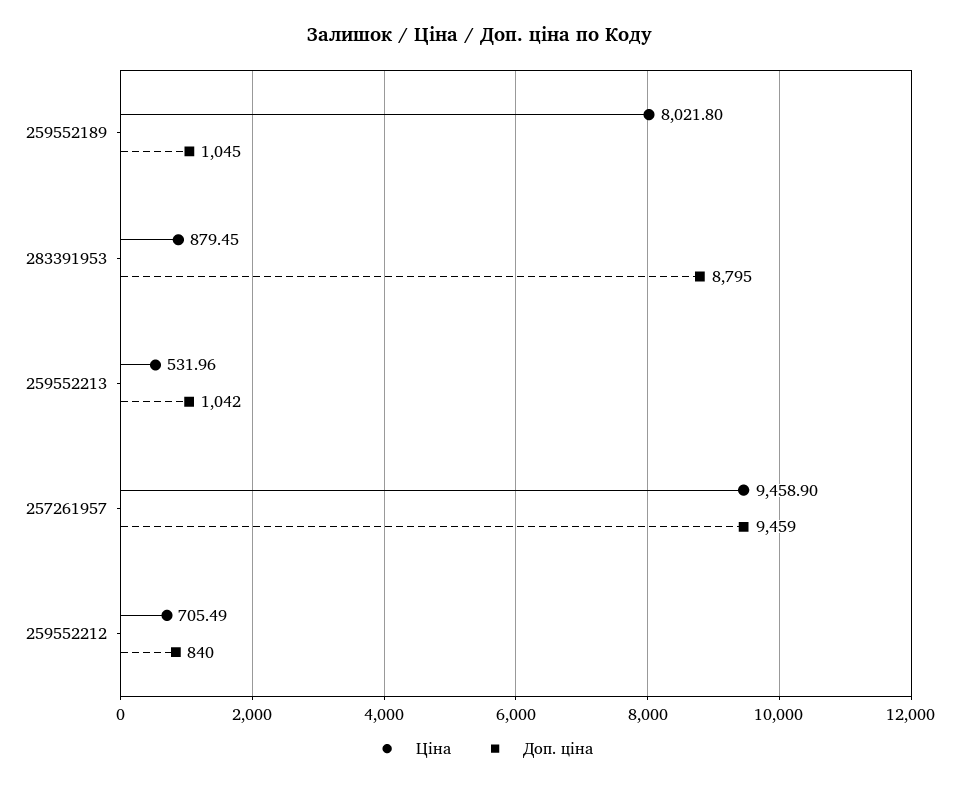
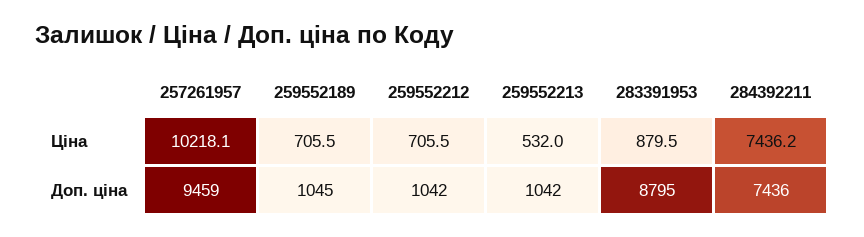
  {
    "Ціна": {
-     "259552189": 8021.8,
+     "259552189": 705.5,
      "283391953": 879.45,
      "259552213": 531.96,
-     "257261957": 9458.9,
+     "257261957": 10218.1,
-     "259552212": 705.49
+     "259552212": 705.49,
+     "284392211": 7436.2
    },
    "Доп. ціна": {
      "259552189": 1045,
      "283391953": 8795,
      "259552213": 1042,
      "257261957": 9459,
-     "259552212": 840
+     "259552212": 1042,
+     "284392211": 7436
    }
  }

